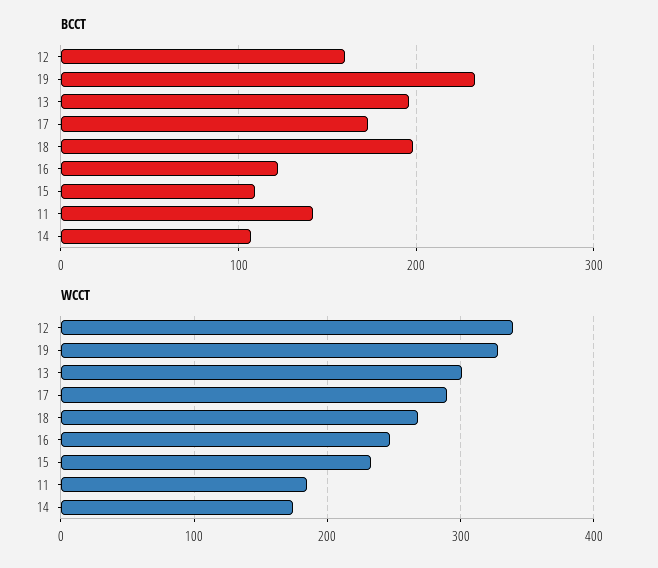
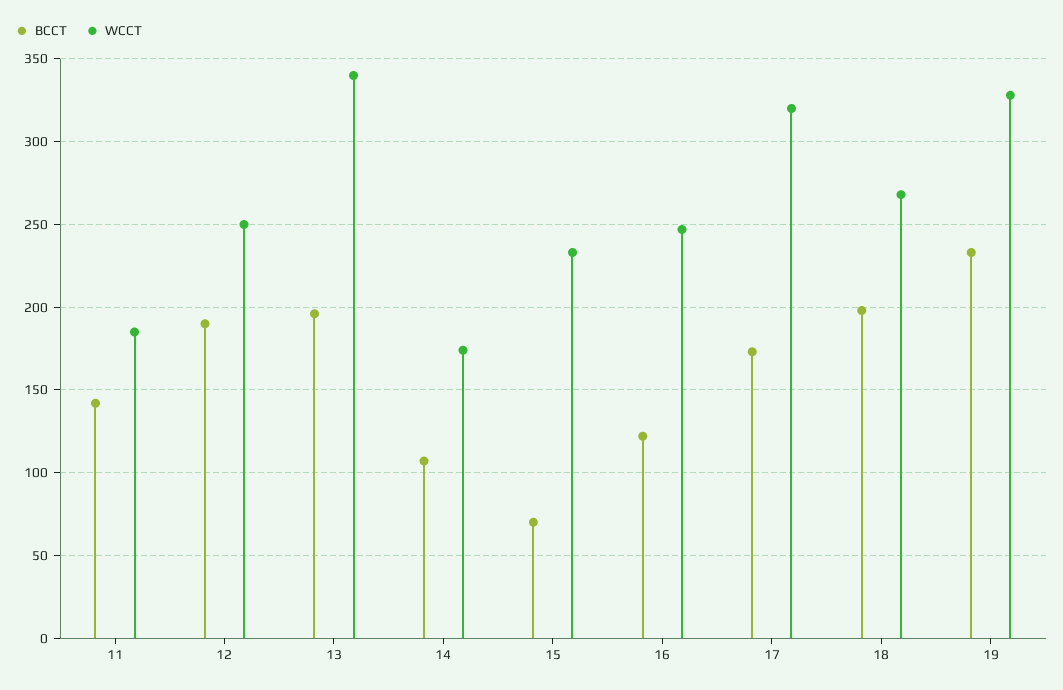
  {
    "BCCT": {
-     "12": 160,
+     "12": 190,
      "19": 235,
      "13": 195,
      "17": 175,
      "18": 200,
      "16": 120,
-     "15": 110,
+     "15": 70,
      "11": 140,
      "14": 105
    },
    "WCCT": {
-     "12": 340,
+     "12": 250,
      "19": 330,
-     "13": 300,
+     "13": 340,
-     "17": 290,
+     "17": 320,
      "18": 270,
      "16": 245,
      "15": 235,
      "11": 185,
      "14": 175
    }
  }

